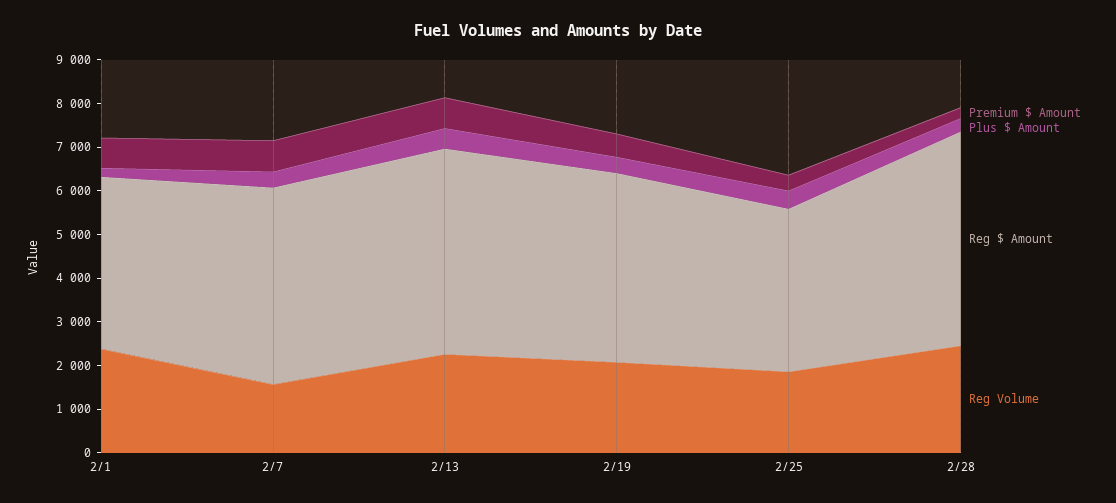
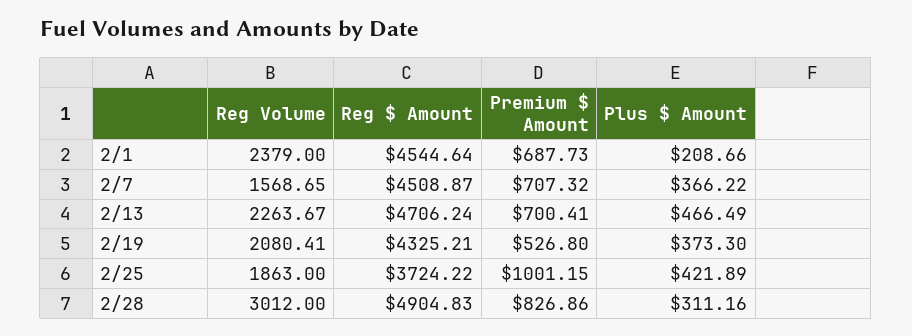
  {
    "Premium $ Amount": {
      "2/1": 687.73,
      "2/7": 707.32,
      "2/13": 700.41,
      "2/19": 526.8,
-     "2/25": 400,
+     "2/25": 1001.15,
-     "2/28": 200
+     "2/28": 826.86
    },
    "Plus $ Amount": {
      "2/1": 208.66,
      "2/7": 366.22,
      "2/13": 466.49,
      "2/19": 373.3,
      "2/25": 421.89,
      "2/28": 311.16
    },
    "Reg $ Amount": {
-     "2/1": 4000,
+     "2/1": 4544.64,
      "2/7": 4508.87,
      "2/13": 4706.24,
      "2/19": 4325.21,
      "2/25": 3724.22,
      "2/28": 4904.83
    },
    "Reg Volume": {
      "2/1": 2379,
      "2/7": 1568.65,
      "2/13": 2263.67,
      "2/19": 2080.41,
      "2/25": 1863,
-     "2/28": 2400
+     "2/28": 3012
    }
  }

